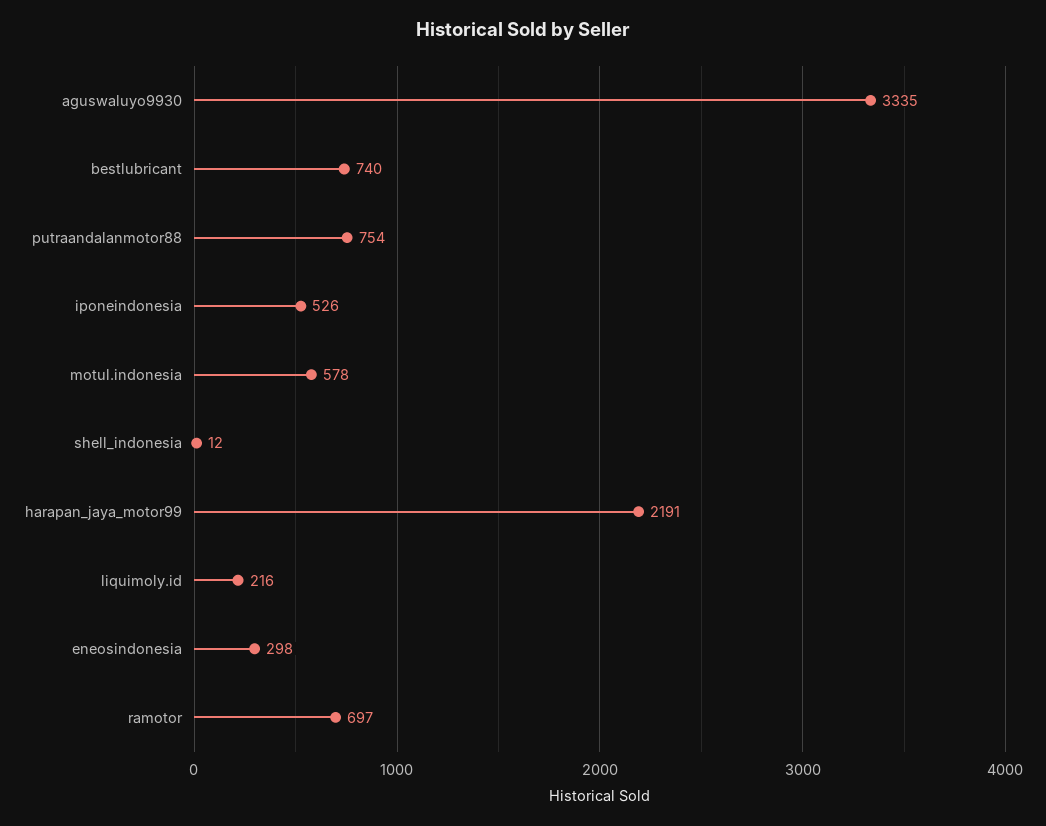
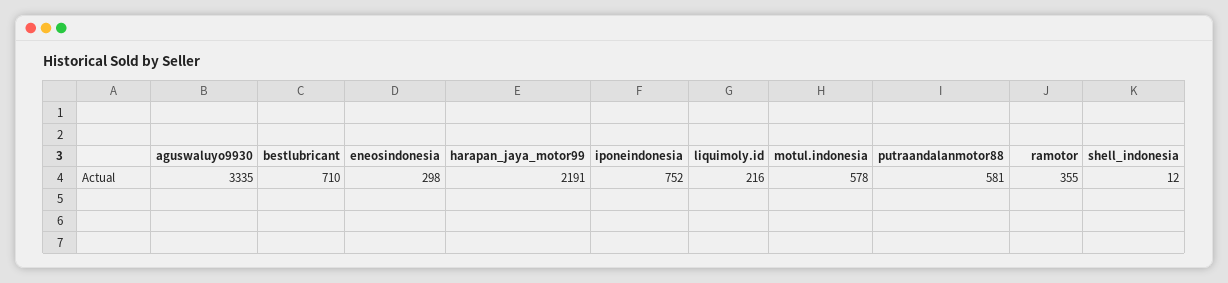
  {
    "aguswaluyo9930": 3335,
-   "bestlubricant": 740,
+   "bestlubricant": 710,
-   "putraandalanmotor88": 754,
+   "putraandalanmotor88": 581,
-   "iponeindonesia": 526,
+   "iponeindonesia": 752,
    "motul.indonesia": 578,
    "shell_indonesia": 12,
    "harapan_jaya_motor99": 2191,
    "liquimoly.id": 216,
    "eneosindonesia": 298,
-   "ramotor": 697
+   "ramotor": 355
  }

